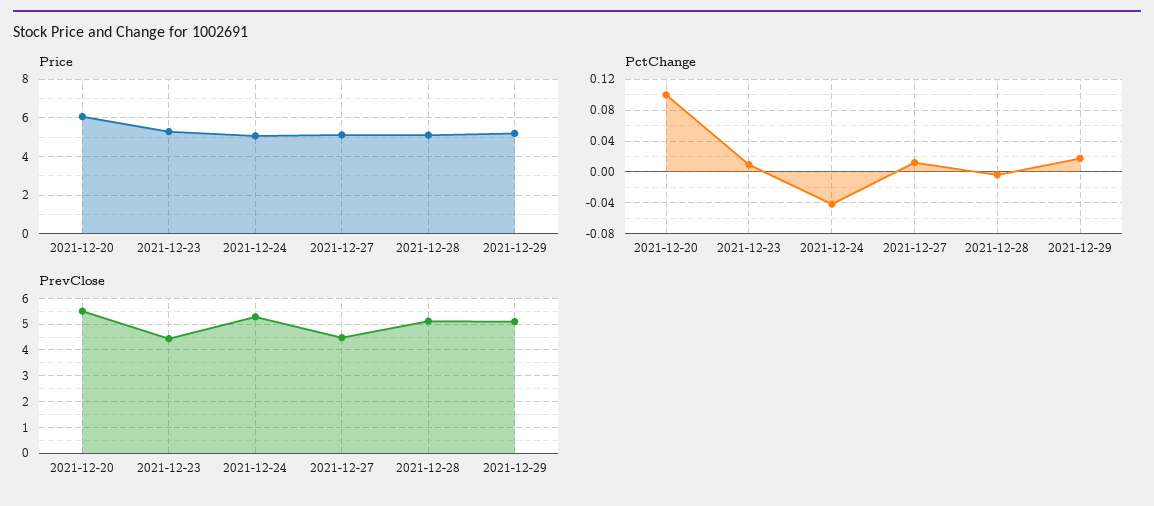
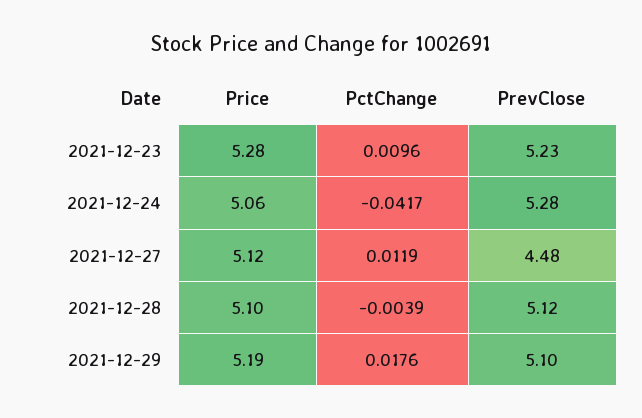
  {
    "Price": {
-     "2021-12-20": 6,
      "2021-12-23": 5.28,
      "2021-12-24": 5.06,
      "2021-12-27": 5.12,
      "2021-12-28": 5.1,
      "2021-12-29": 5.19
    },
    "PctChange": {
-     "2021-12-20": 0.1,
      "2021-12-23": 0.0096,
      "2021-12-24": -0.0417,
      "2021-12-27": 0.0119,
      "2021-12-28": -0.0039,
      "2021-12-29": 0.0176
    },
    "PrevClose": {
-     "2021-12-20": 5.5,
-     "2021-12-23": 4.5,
+     "2021-12-23": 5.23,
      "2021-12-24": 5.28,
      "2021-12-27": 4.48,
      "2021-12-28": 5.12,
      "2021-12-29": 5.1
    }
  }

